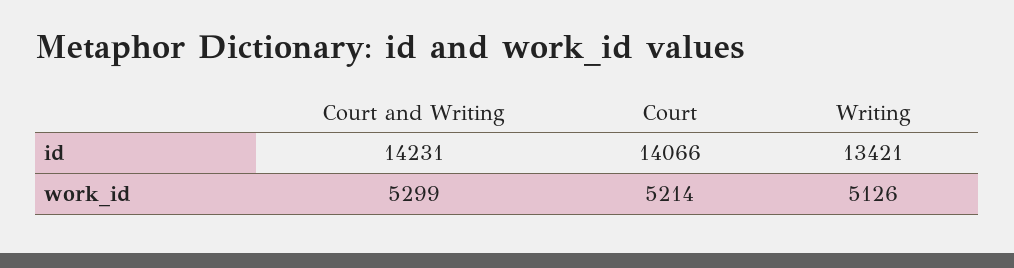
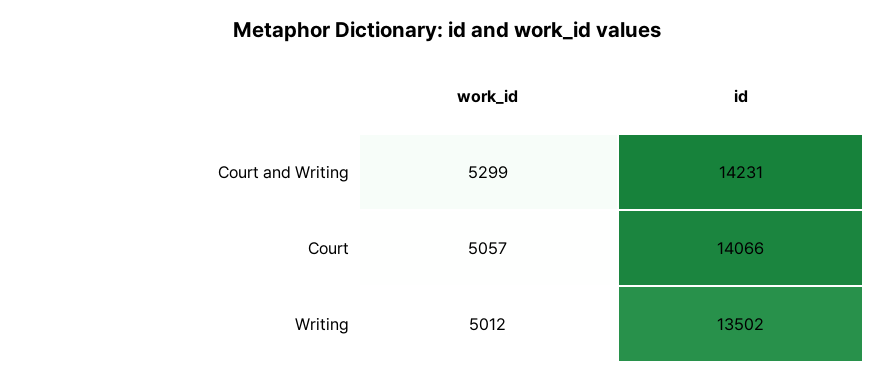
  {
    "Court and Writing": {
      "id": 14231,
      "work_id": 5299
    },
    "Court": {
      "id": 14066,
-     "work_id": 5214
+     "work_id": 5057
    },
    "Writing": {
-     "id": 13421,
+     "id": 13502,
-     "work_id": 5126
+     "work_id": 5012
    }
  }

